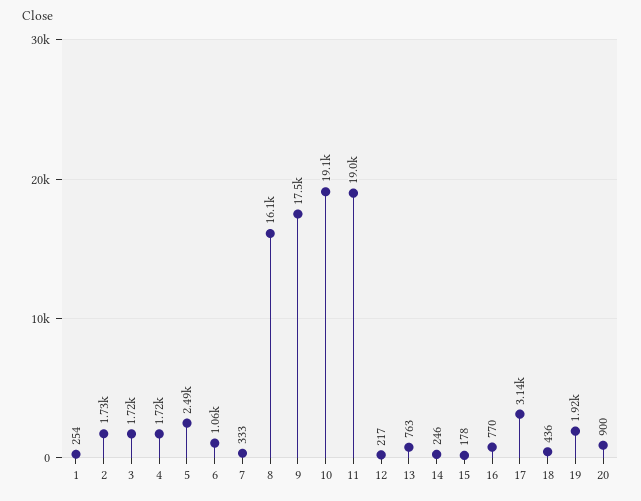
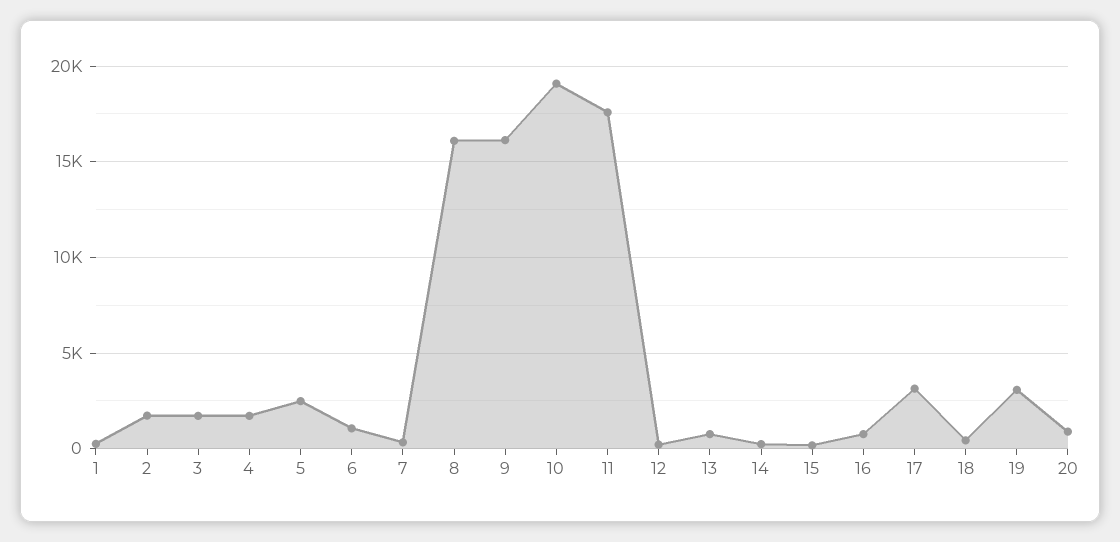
  {
    "1": 254,
    "2": 1730,
    "3": 1720,
    "4": 1720,
    "5": 2490,
    "6": 1060,
    "7": 333,
    "8": 16100,
-   "9": 17500,
+   "9": 16000,
    "10": 19100,
-   "11": 19000,
+   "11": 17500,
    "12": 217,
    "13": 763,
    "14": 246,
    "15": 178,
    "16": 770,
    "17": 3140,
    "18": 436,
-   "19": 1920,
+   "19": 3000,
    "20": 900
  }

